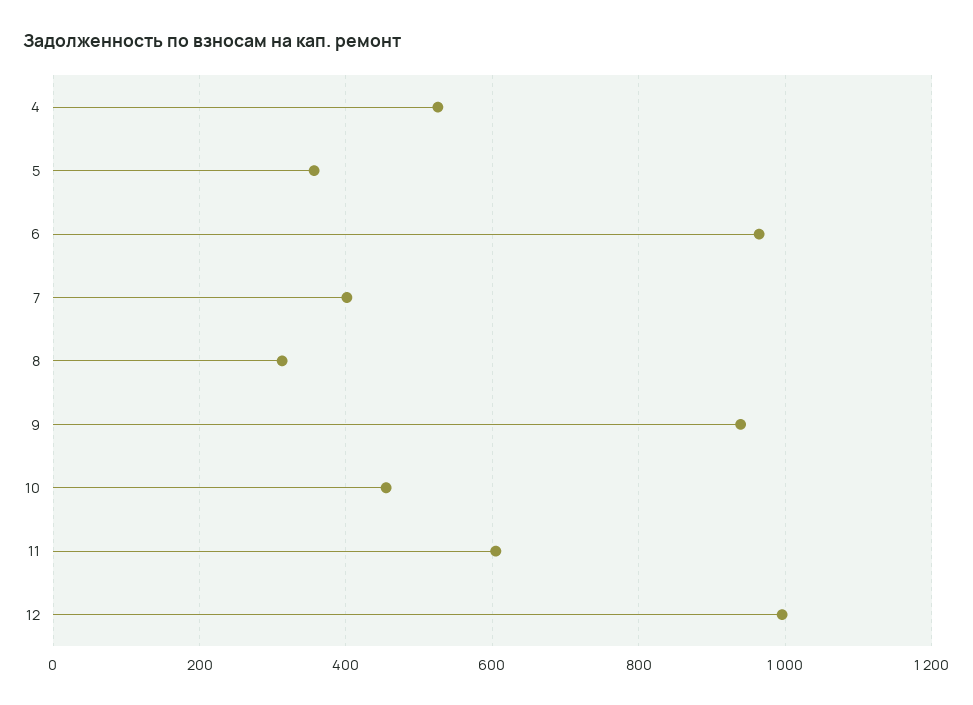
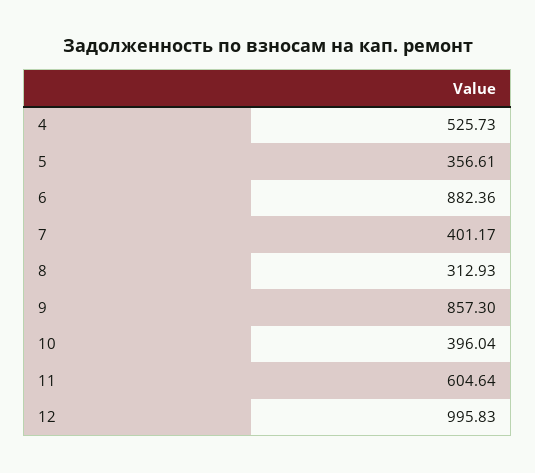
  {
    "4": 525.73,
    "5": 356.61,
-   "6": 960,
+   "6": 882.36,
    "7": 401.17,
    "8": 312.93,
-   "9": 940,
+   "9": 857.3,
-   "10": 460,
+   "10": 396.04,
    "11": 604.64,
    "12": 995.83
  }

